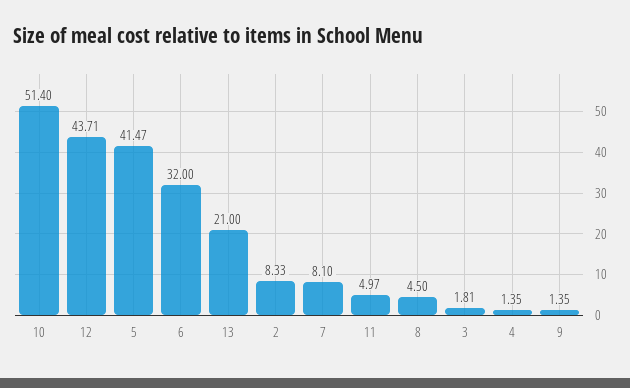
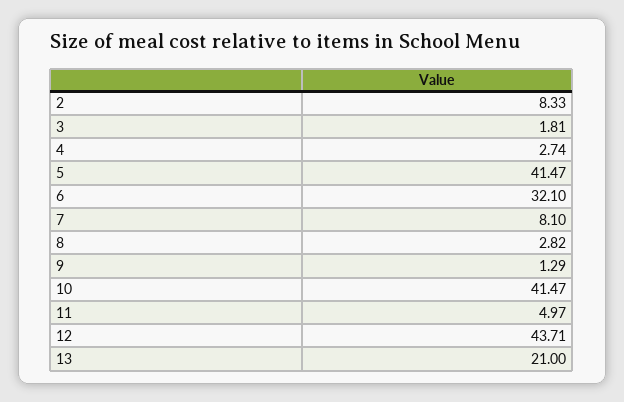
  {
-   "10": 51.4,
+   "10": 41.47,
    "12": 43.71,
    "5": 41.47,
-   "6": 32,
+   "6": 32.1,
    "13": 21,
    "2": 8.33,
    "7": 8.1,
    "11": 4.97,
-   "8": 4.5,
+   "8": 2.82,
    "3": 1.81,
-   "4": 1.35,
+   "4": 2.74,
-   "9": 1.35
+   "9": 1.29
  }

